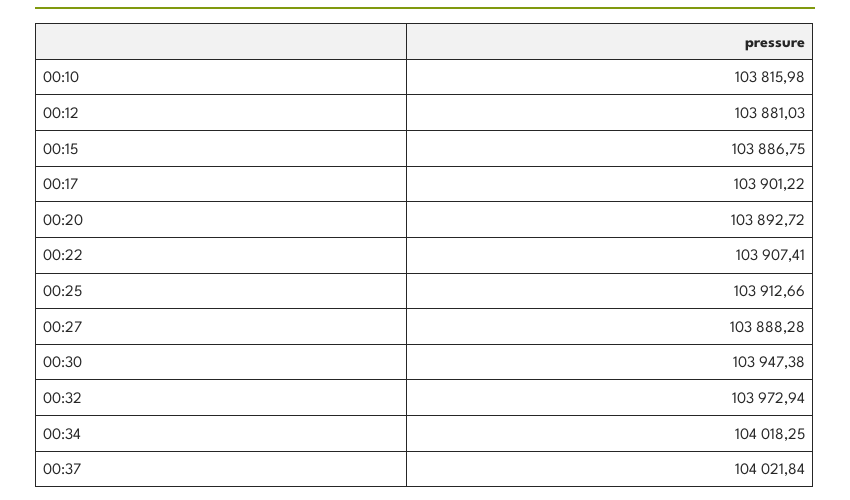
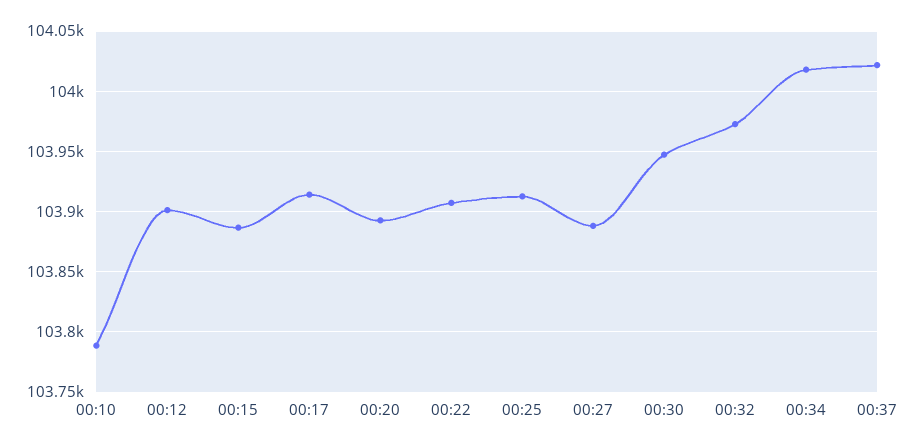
  {
-   "00:10": 103815.98,
+   "00:10": 103790,
-   "00:12": 103881.03,
+   "00:12": 103900,
    "00:15": 103886.75,
-   "00:17": 103901.22,
+   "00:17": 103915,
    "00:20": 103892.72,
    "00:22": 103907.41,
    "00:25": 103912.66,
    "00:27": 103888.28,
    "00:30": 103947.38,
    "00:32": 103972.94,
    "00:34": 104018.25,
    "00:37": 104021.84
  }

